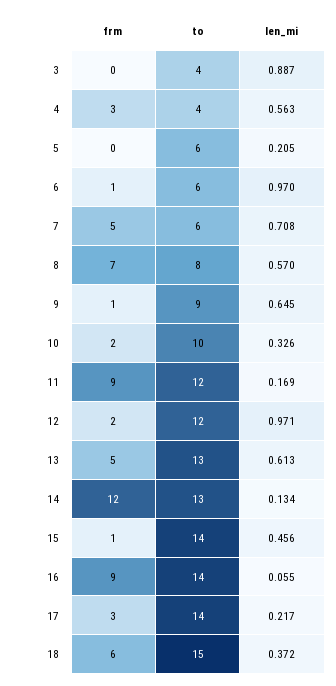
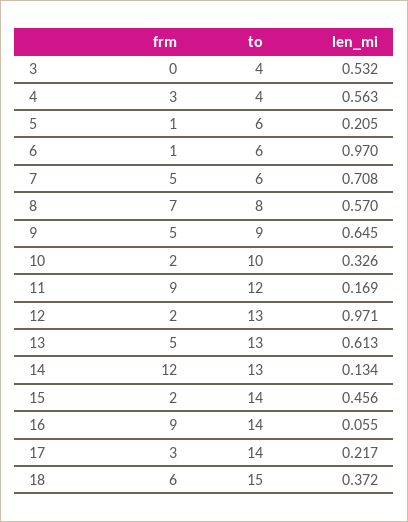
  {
    "frm": {
      "3": 0,
      "4": 3,
-     "5": 0,
+     "5": 1,
      "6": 1,
      "7": 5,
      "8": 7,
-     "9": 1,
+     "9": 5,
      "10": 2,
      "11": 9,
      "12": 2,
      "13": 5,
      "14": 12,
-     "15": 1,
+     "15": 2,
      "16": 9,
      "17": 3,
      "18": 6
    },
    "to": {
      "3": 4,
      "4": 4,
      "5": 6,
      "6": 6,
      "7": 6,
      "8": 8,
      "9": 9,
      "10": 10,
      "11": 12,
-     "12": 12,
+     "12": 13,
      "13": 13,
      "14": 13,
      "15": 14,
      "16": 14,
      "17": 14,
      "18": 15
    },
    "len_mi": {
-     "3": 0.887,
+     "3": 0.532,
      "4": 0.563,
      "5": 0.205,
      "6": 0.97,
      "7": 0.708,
      "8": 0.57,
      "9": 0.645,
      "10": 0.326,
      "11": 0.169,
      "12": 0.971,
      "13": 0.613,
      "14": 0.134,
      "15": 0.456,
      "16": 0.055,
      "17": 0.217,
      "18": 0.372
    }
  }

